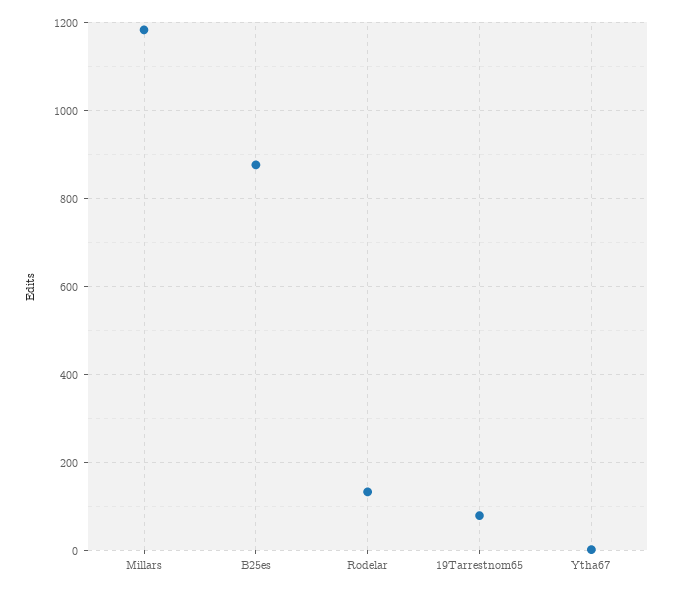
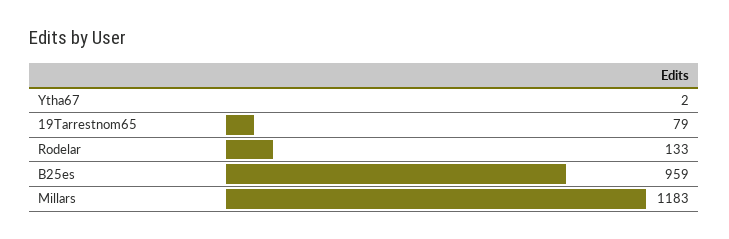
  {
    "Millars": 1183,
-   "B25es": 880,
+   "B25es": 959,
    "Rodelar": 133,
    "19Tarrestnom65": 79,
    "Ytha67": 2
  }

